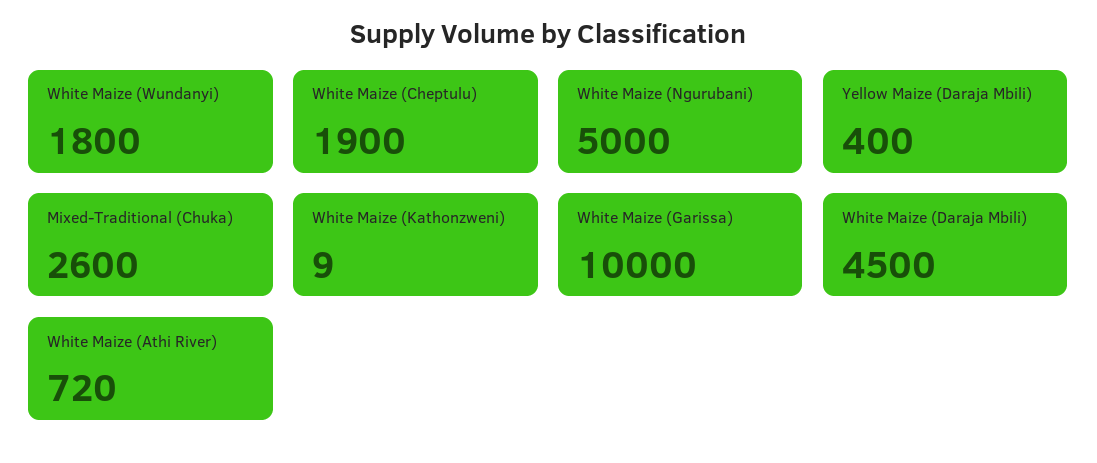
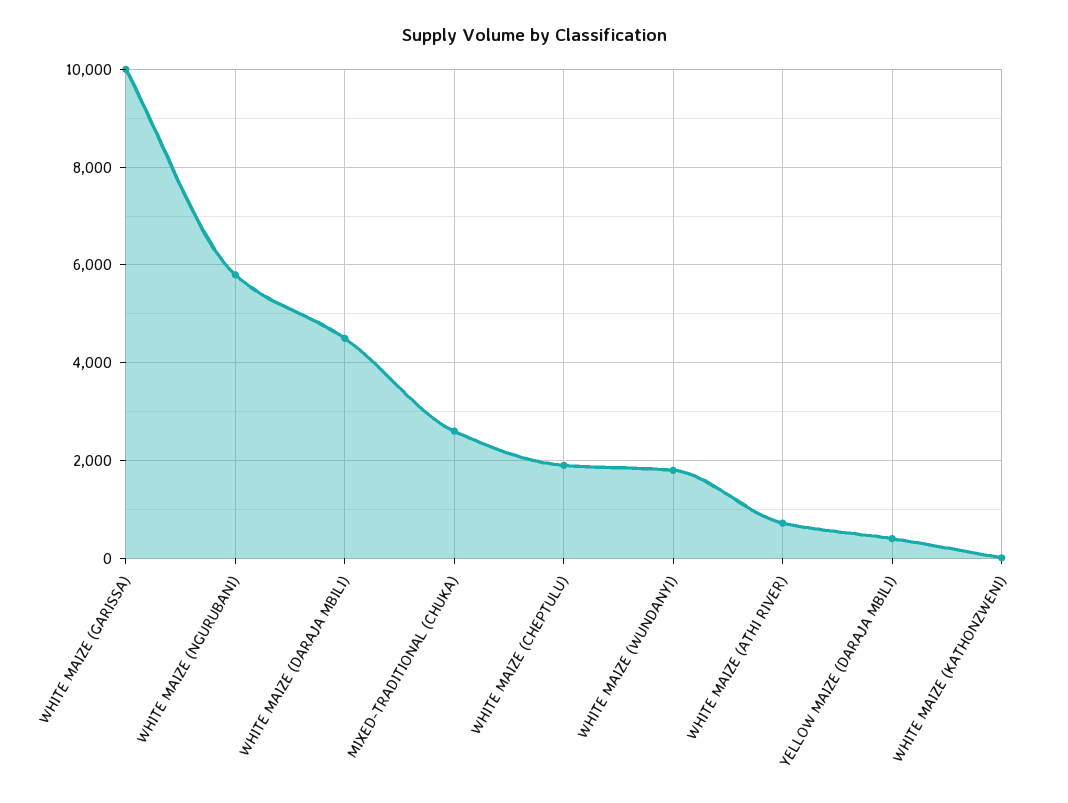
  {
    "White Maize (Wundanyi)": 1800,
    "White Maize (Cheptulu)": 1900,
-   "White Maize (Ngurubani)": 5000,
+   "White Maize (Ngurubani)": 5800,
    "Yellow Maize (Daraja Mbili)": 400,
    "Mixed-Traditional (Chuka)": 2600,
    "White Maize (Kathonzweni)": 9,
    "White Maize (Garissa)": 10000,
    "White Maize (Daraja Mbili)": 4500,
    "White Maize (Athi River)": 720
  }

